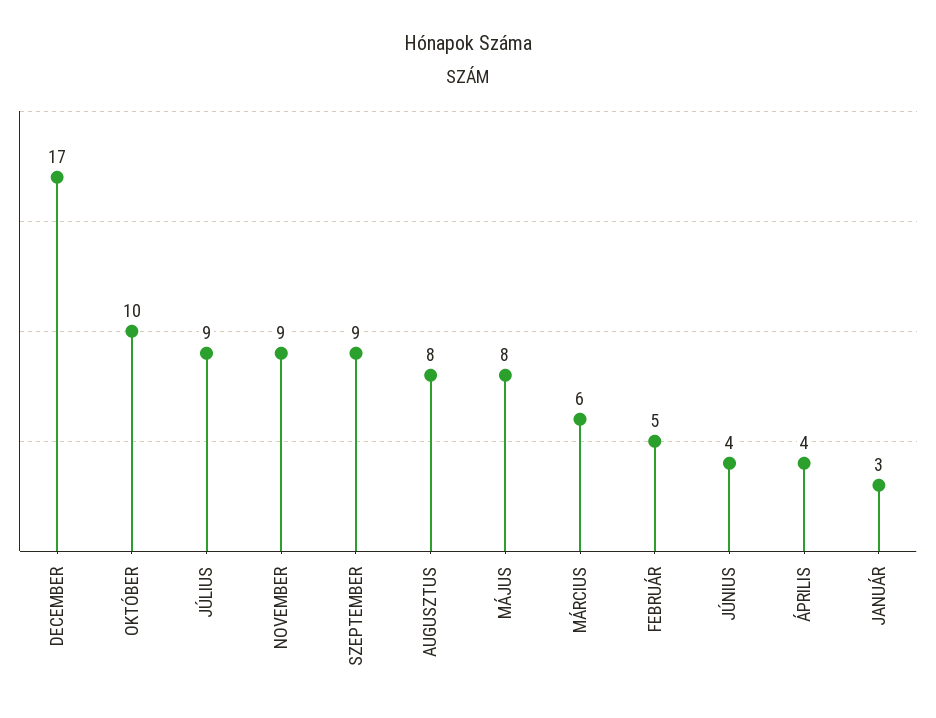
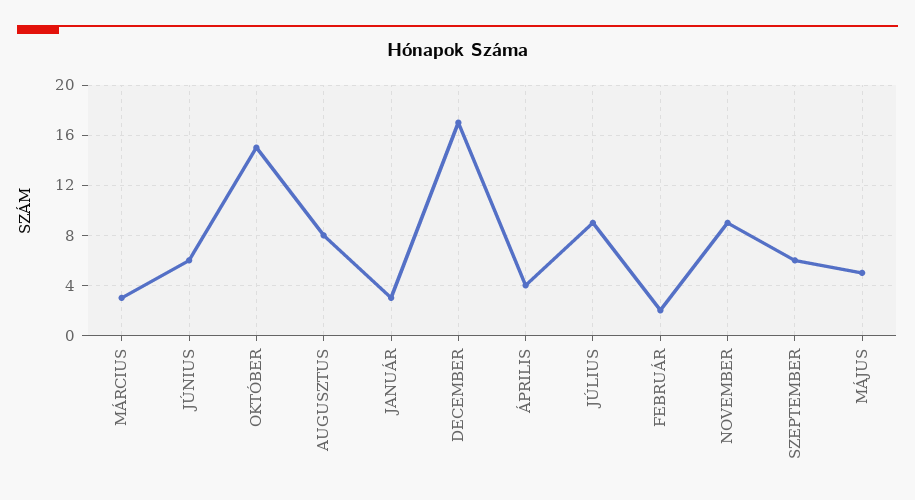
  {
    "DECEMBER": 17,
-   "OKTÓBER": 10,
+   "OKTÓBER": 15,
    "JÚLIUS": 9,
    "NOVEMBER": 9,
-   "SZEPTEMBER": 9,
+   "SZEPTEMBER": 6,
    "AUGUSZTUS": 8,
-   "MÁJUS": 8,
+   "MÁJUS": 5,
-   "MÁRCIUS": 6,
+   "MÁRCIUS": 3,
-   "FEBRUÁR": 5,
+   "FEBRUÁR": 2,
-   "JÚNIUS": 4,
+   "JÚNIUS": 6,
    "ÁPRILIS": 4,
    "JANUÁR": 3
  }

